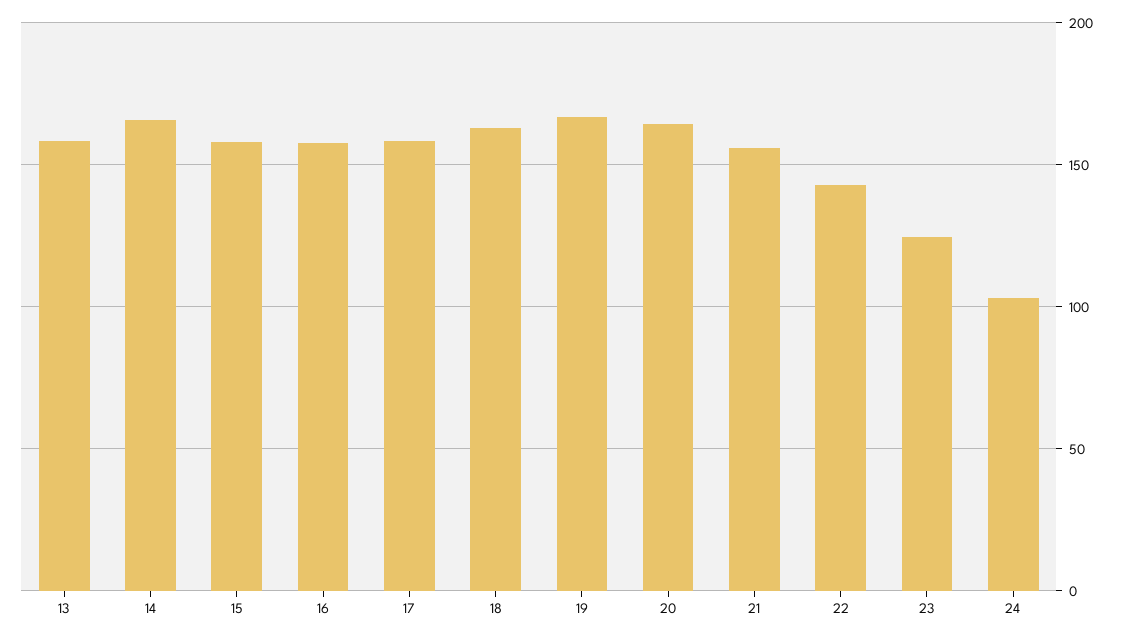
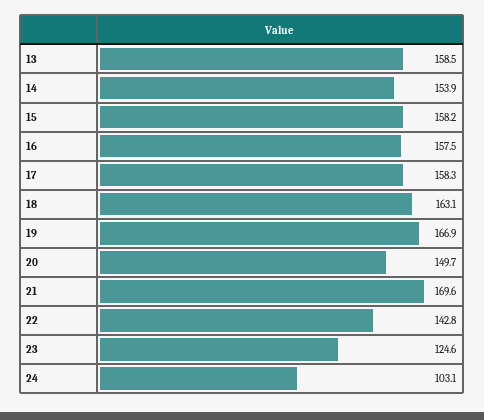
  {
    "13": 158.5,
-   "14": 165,
+   "14": 153.9,
    "15": 158.2,
    "16": 157.5,
    "17": 158.3,
    "18": 163.1,
    "19": 166.9,
-   "20": 165,
+   "20": 149.7,
-   "21": 155,
+   "21": 169.6,
    "22": 142.8,
    "23": 124.6,
    "24": 103.1
  }

